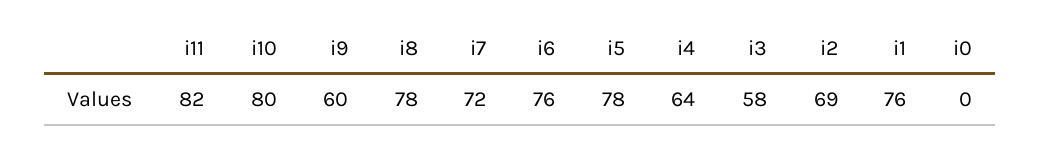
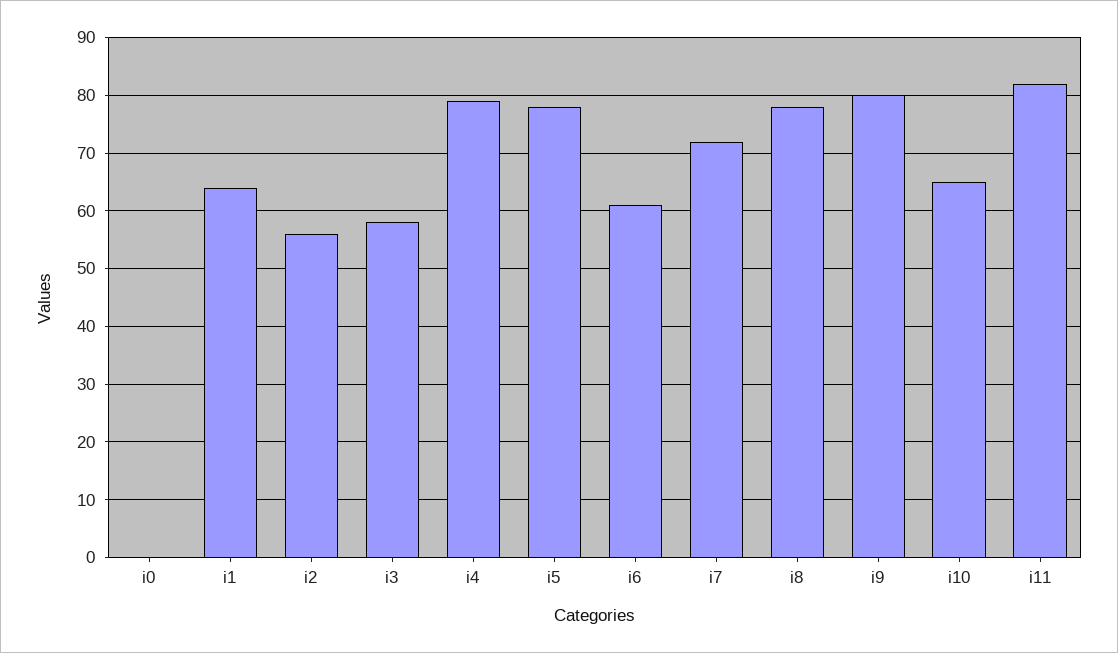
  {
    "i11": 82,
-   "i10": 80,
+   "i10": 65,
-   "i9": 60,
+   "i9": 80,
    "i8": 78,
    "i7": 72,
-   "i6": 76,
+   "i6": 60,
    "i5": 78,
-   "i4": 64,
+   "i4": 80,
    "i3": 58,
-   "i2": 69,
+   "i2": 55,
-   "i1": 76,
+   "i1": 65,
    "i0": 0
  }

